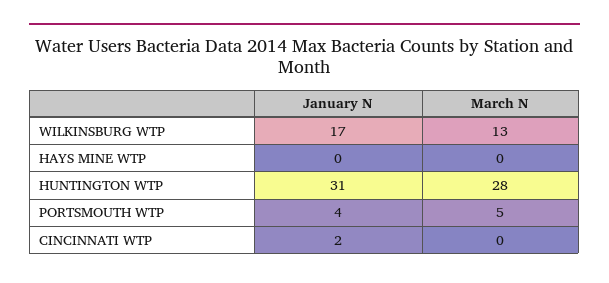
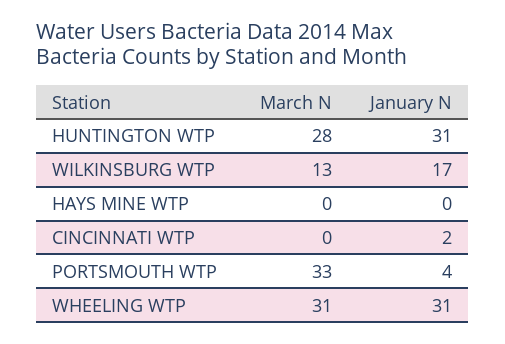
  {
    "January N": {
      "WILKINSBURG WTP": 17,
      "HAYS MINE WTP": 0,
      "HUNTINGTON WTP": 31,
      "PORTSMOUTH WTP": 4,
-     "CINCINNATI WTP": 2
+     "CINCINNATI WTP": 2,
+     "WHEELING WTP": 31
    },
    "March N": {
      "WILKINSBURG WTP": 13,
      "HAYS MINE WTP": 0,
      "HUNTINGTON WTP": 28,
-     "PORTSMOUTH WTP": 5,
+     "PORTSMOUTH WTP": 33,
-     "CINCINNATI WTP": 0
+     "CINCINNATI WTP": 0,
+     "WHEELING WTP": 31
    }
  }

